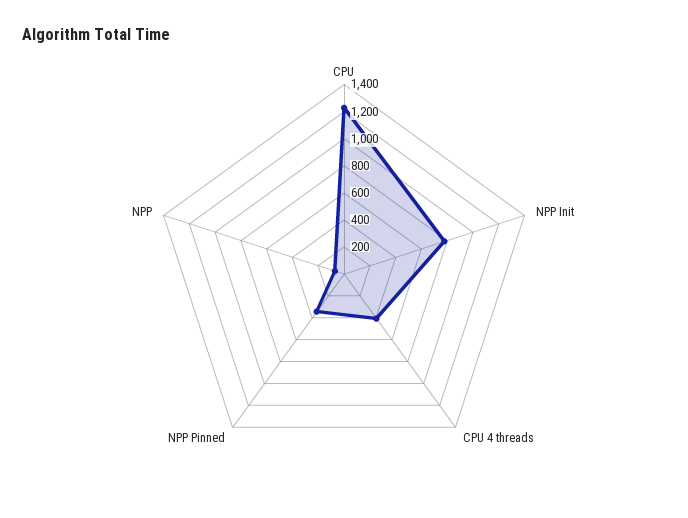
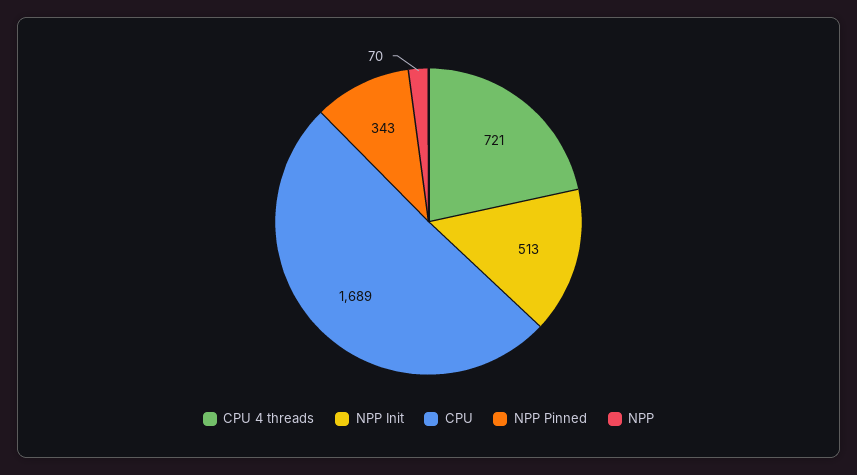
  {
-   "CPU": 1200,
+   "CPU": 1689,
-   "NPP Init": 800,
+   "NPP Init": 513,
-   "CPU 4 threads": 400,
+   "CPU 4 threads": 721,
    "NPP Pinned": 343,
    "NPP": 70
  }

